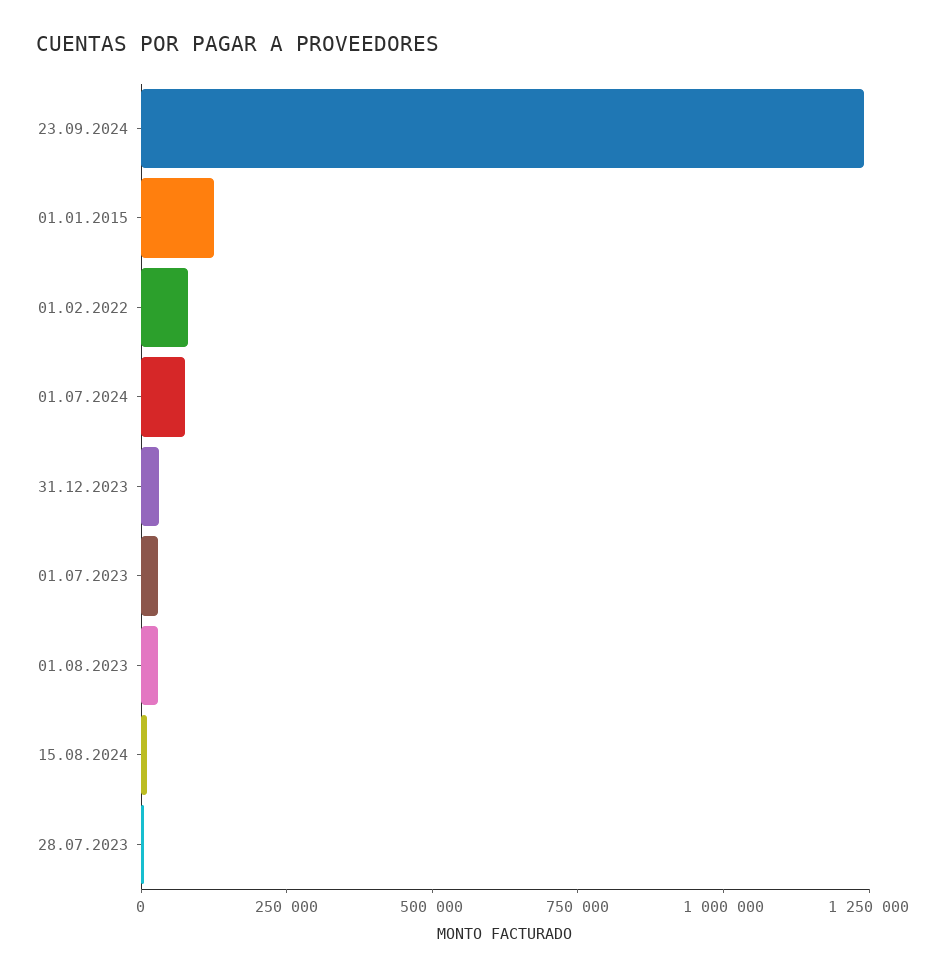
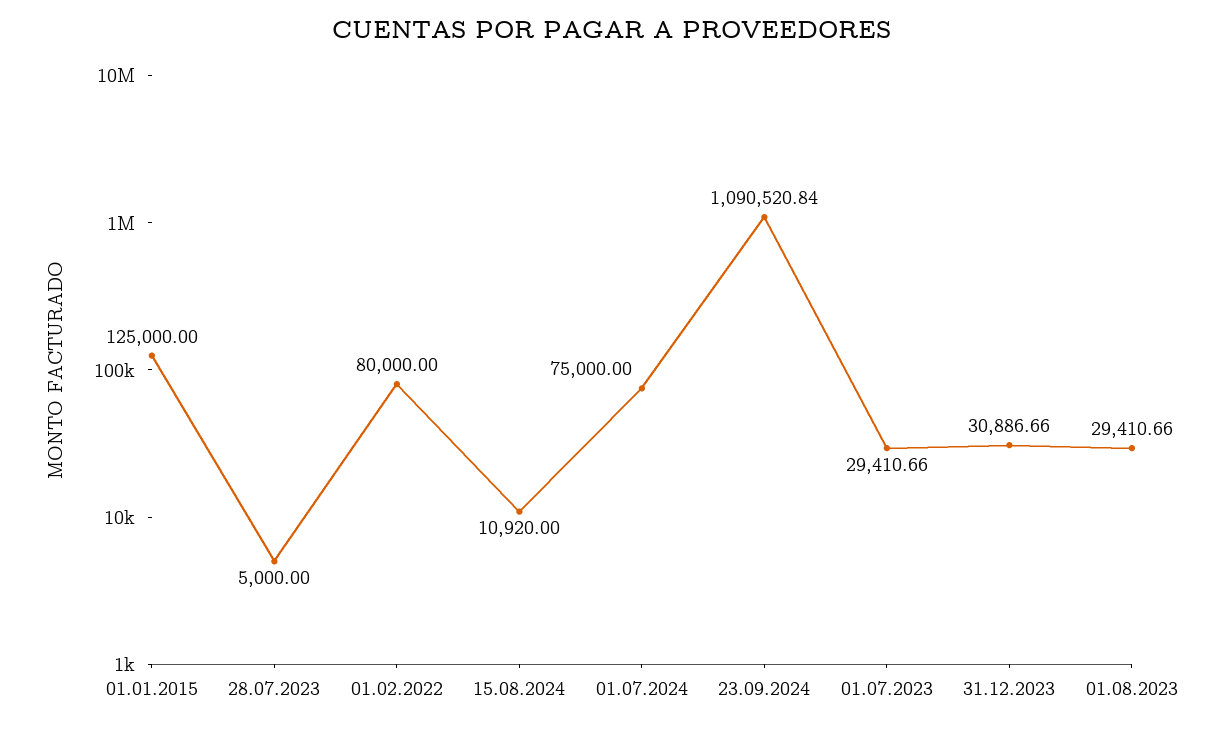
  {
-   "23.09.2024": 1250000,
+   "23.09.2024": 1090520.84,
    "01.01.2015": 125000,
    "01.02.2022": 80000,
    "01.07.2024": 75000,
    "31.12.2023": 30886.66,
    "01.07.2023": 29410.66,
    "01.08.2023": 29410.66,
    "15.08.2024": 10920,
    "28.07.2023": 5000
  }

